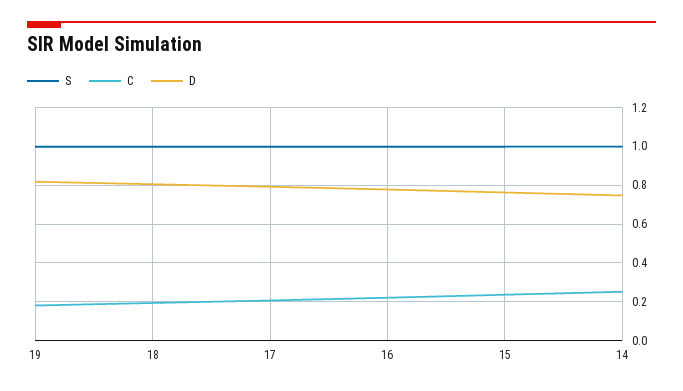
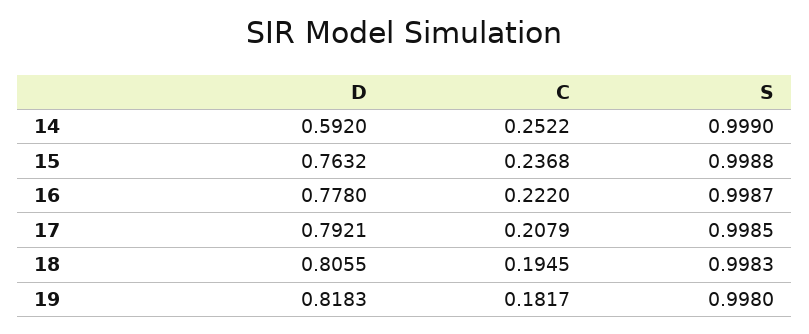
  {
    "S": {
      "19": 0.998,
      "18": 0.9983,
      "17": 0.9985,
      "16": 0.9987,
      "15": 0.9988,
      "14": 0.999
    },
    "C": {
      "19": 0.1817,
      "18": 0.1945,
      "17": 0.2079,
      "16": 0.222,
      "15": 0.2368,
      "14": 0.2522
    },
    "D": {
      "19": 0.8183,
      "18": 0.8055,
      "17": 0.7921,
      "16": 0.778,
      "15": 0.7632,
-     "14": 0.75
+     "14": 0.592
    }
  }

